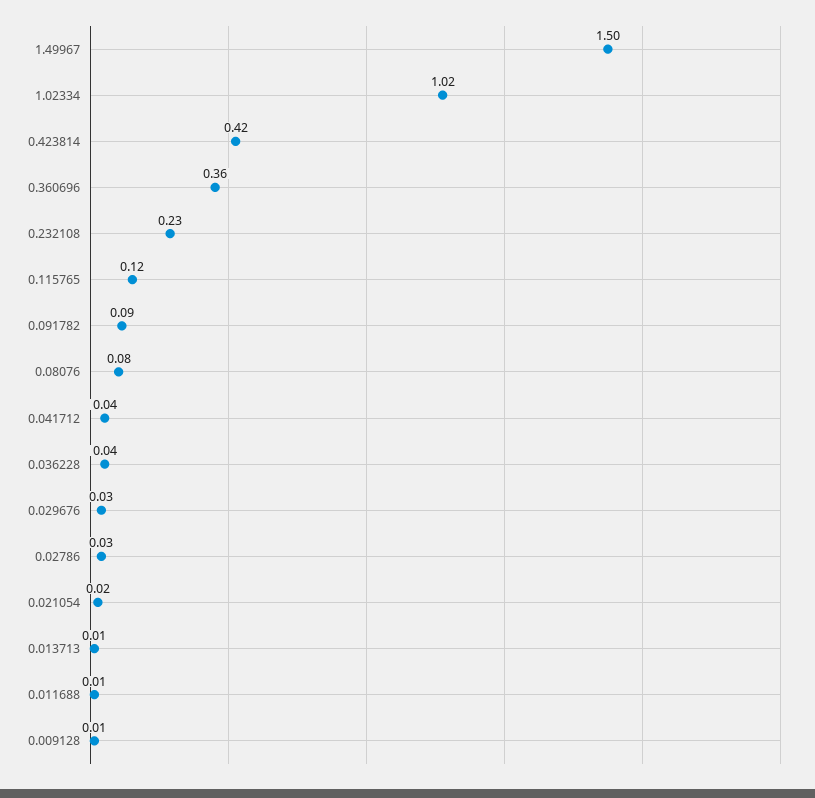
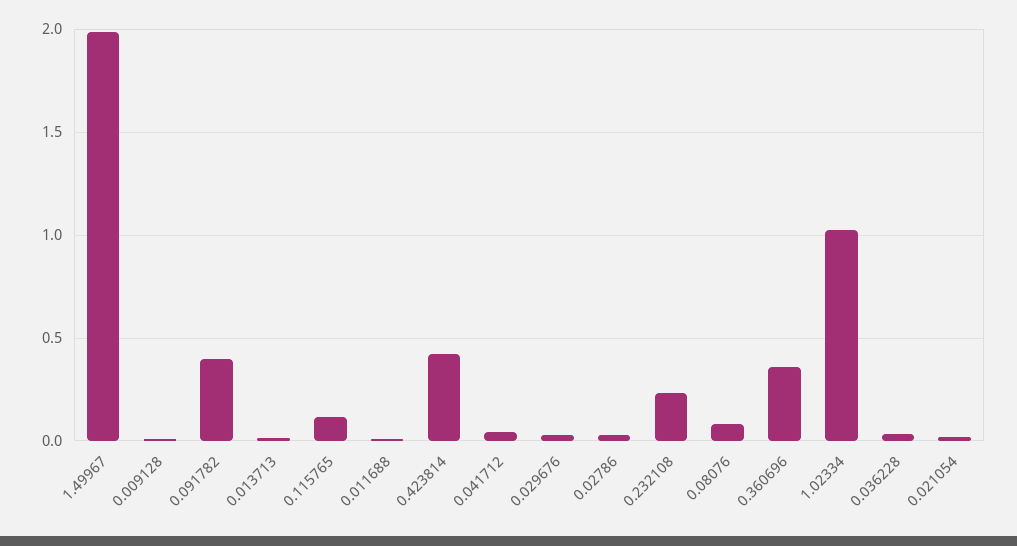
  {
-   "1.49967": 1.5,
+   "1.49967": 2,
    "1.02334": 1.02,
    "0.423814": 0.42,
    "0.360696": 0.36,
    "0.232108": 0.23,
    "0.115765": 0.12,
-   "0.091782": 0.09,
+   "0.091782": 0.4,
    "0.08076": 0.08,
    "0.041712": 0.04,
    "0.036228": 0.04,
    "0.029676": 0.03,
    "0.02786": 0.03,
    "0.021054": 0.02,
    "0.013713": 0.01,
    "0.011688": 0.01,
    "0.009128": 0.01
  }

